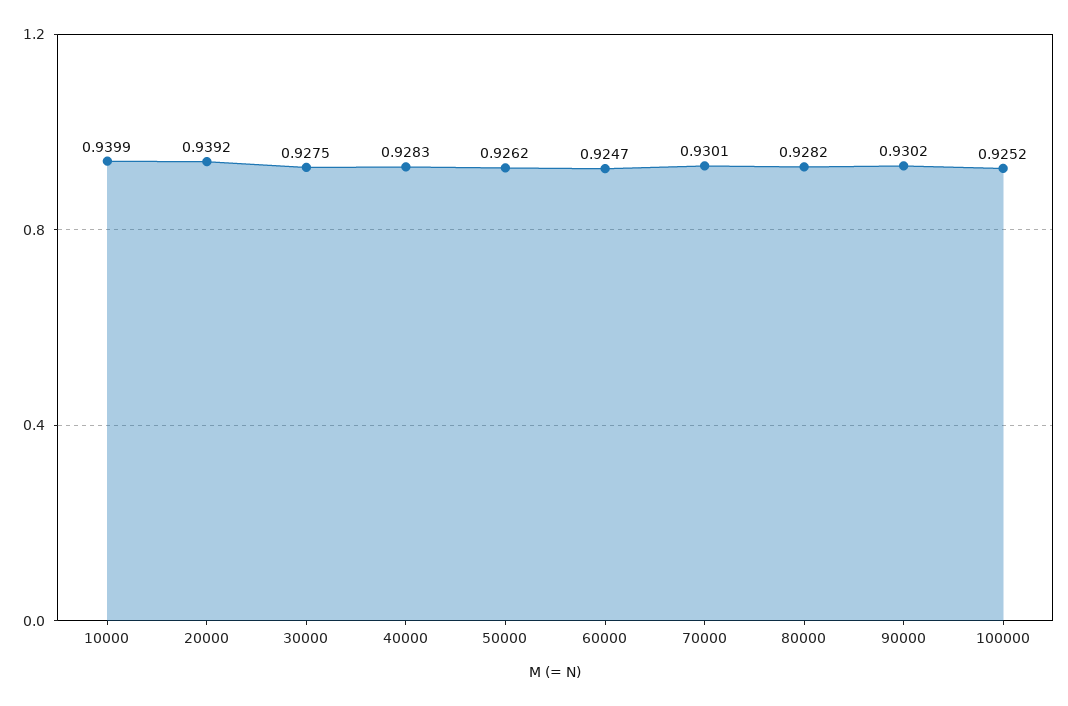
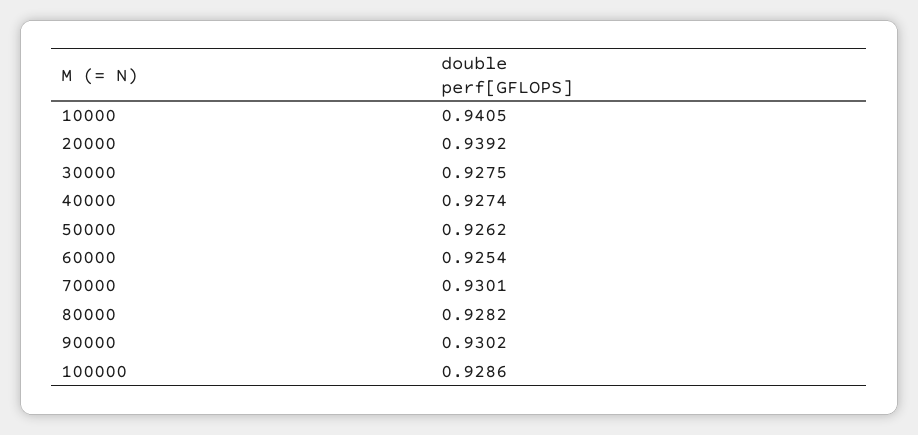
  {
-   "10000": 0.9399,
+   "10000": 0.9405,
    "20000": 0.9392,
    "30000": 0.9275,
-   "40000": 0.9283,
+   "40000": 0.9274,
    "50000": 0.9262,
-   "60000": 0.9247,
+   "60000": 0.9254,
    "70000": 0.9301,
    "80000": 0.9282,
    "90000": 0.9302,
-   "100000": 0.9252
+   "100000": 0.9286
  }

